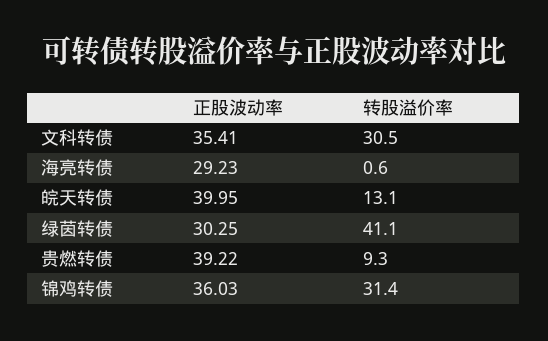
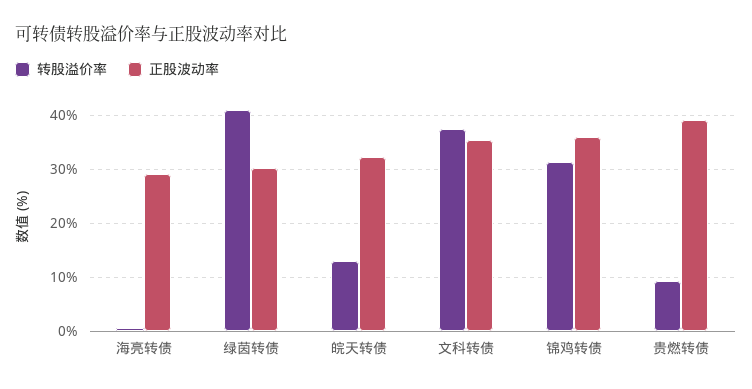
  {
    "正股波动率": {
      "文科转债": 35.41,
      "海亮转债": 29.23,
-     "皖天转债": 39.95,
+     "皖天转债": 32,
      "绿茵转债": 30.25,
      "贵燃转债": 39.22,
      "锦鸡转债": 36.03
    },
    "转股溢价率": {
-     "文科转债": 30.5,
+     "文科转债": 38,
      "海亮转债": 0.6,
      "皖天转债": 13.1,
      "绿茵转债": 41.1,
      "贵燃转债": 9.3,
      "锦鸡转债": 31.4
    }
  }

